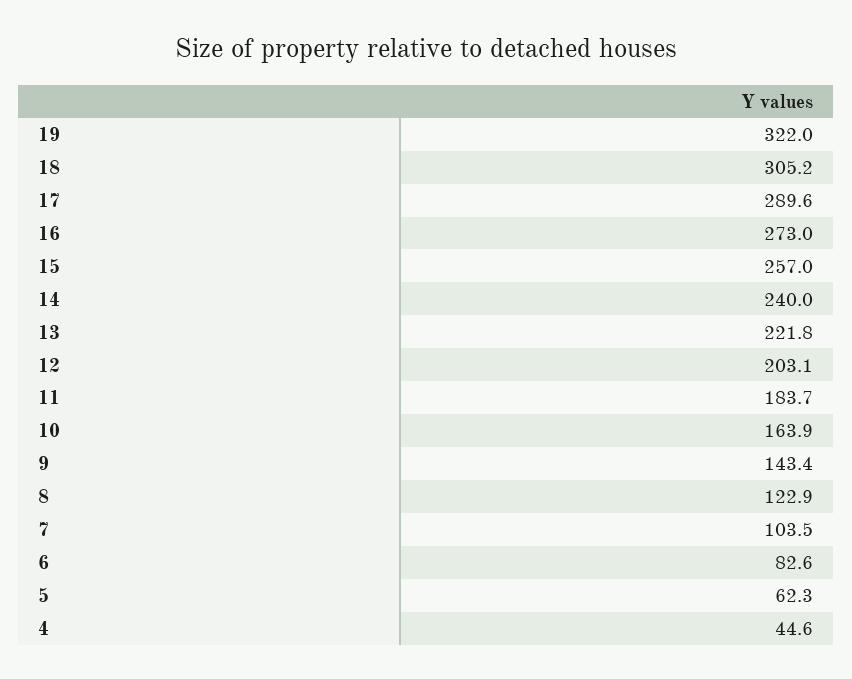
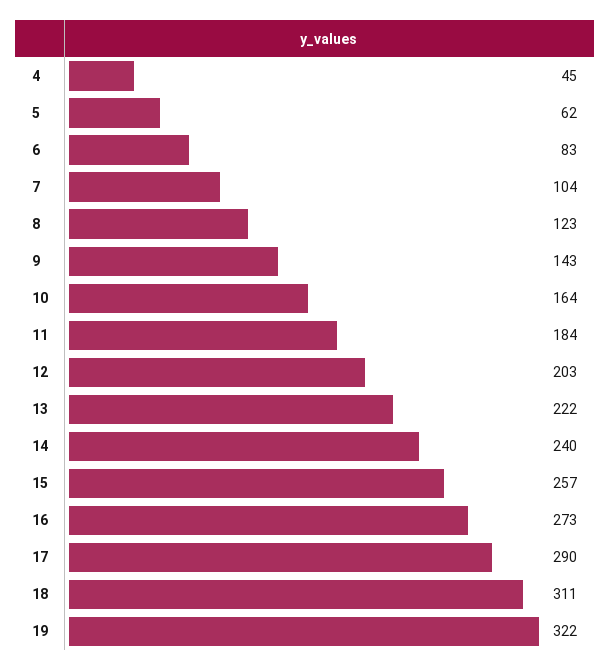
  {
    "19": 322,
-   "18": 305.2,
+   "18": 311,
    "17": 289.6,
    "16": 273,
    "15": 257,
    "14": 240,
    "13": 221.8,
    "12": 203.1,
    "11": 183.7,
    "10": 163.9,
    "9": 143.4,
    "8": 122.9,
    "7": 103.5,
    "6": 82.6,
    "5": 62.3,
    "4": 44.6
  }

